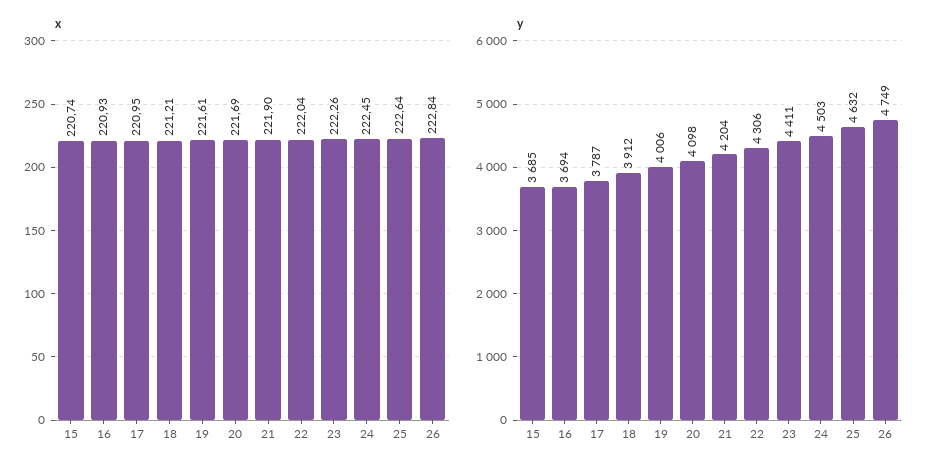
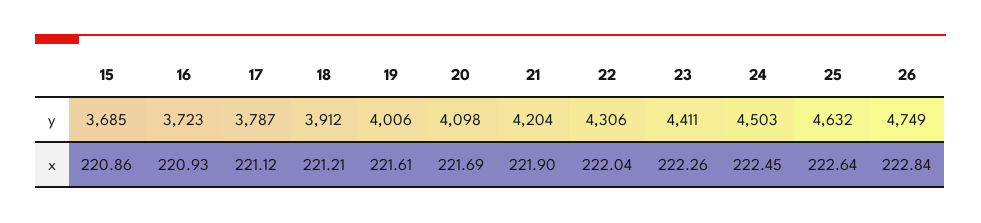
  {
    "x": {
-     "15": 220.74,
+     "15": 220.86,
      "16": 220.93,
-     "17": 220.95,
+     "17": 221.12,
      "18": 221.21,
      "19": 221.61,
      "20": 221.69,
      "21": 221.9,
      "22": 222.04,
      "23": 222.26,
      "24": 222.45,
      "25": 222.64,
      "26": 222.84
    },
    "y": {
      "15": 3685,
-     "16": 3694,
+     "16": 3723,
      "17": 3787,
      "18": 3912,
      "19": 4006,
      "20": 4098,
      "21": 4204,
      "22": 4306,
      "23": 4411,
      "24": 4503,
      "25": 4632,
      "26": 4749
    }
  }

